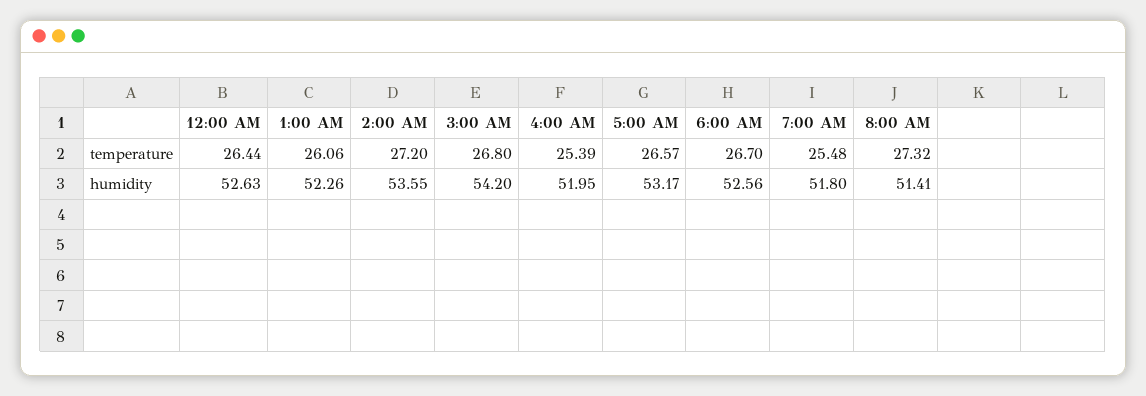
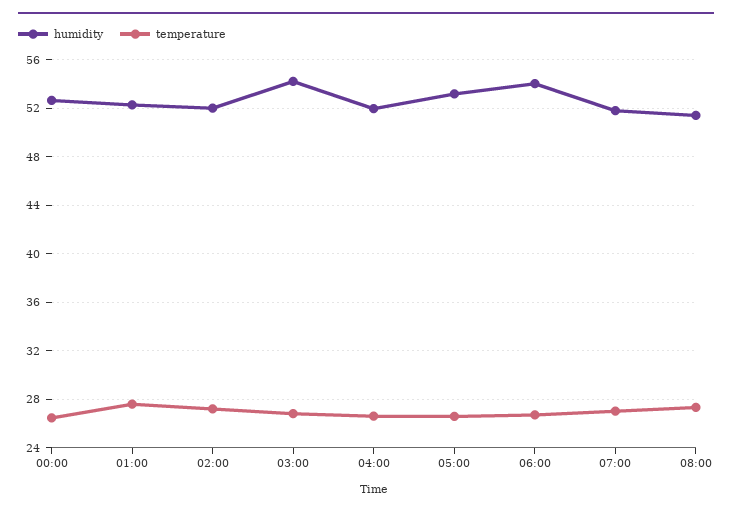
  {
    "temperature": {
      "12:00 AM": 26.44,
-     "1:00 AM": 26.06,
+     "1:00 AM": 27.5,
      "2:00 AM": 27.2,
      "3:00 AM": 26.8,
-     "4:00 AM": 25.39,
+     "4:00 AM": 26.5,
      "5:00 AM": 26.57,
      "6:00 AM": 26.7,
-     "7:00 AM": 25.48,
+     "7:00 AM": 27,
      "8:00 AM": 27.32
    },
    "humidity": {
      "12:00 AM": 52.63,
      "1:00 AM": 52.26,
-     "2:00 AM": 53.55,
+     "2:00 AM": 52,
      "3:00 AM": 54.2,
      "4:00 AM": 51.95,
      "5:00 AM": 53.17,
-     "6:00 AM": 52.56,
+     "6:00 AM": 54,
      "7:00 AM": 51.8,
      "8:00 AM": 51.41
    }
  }

